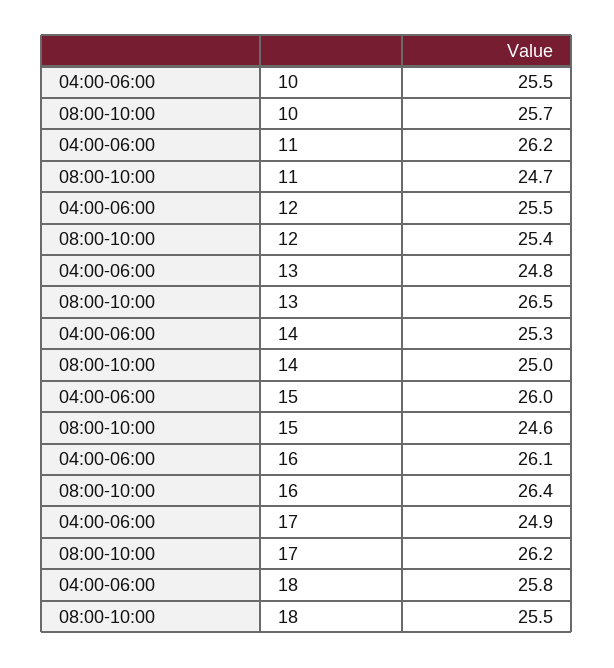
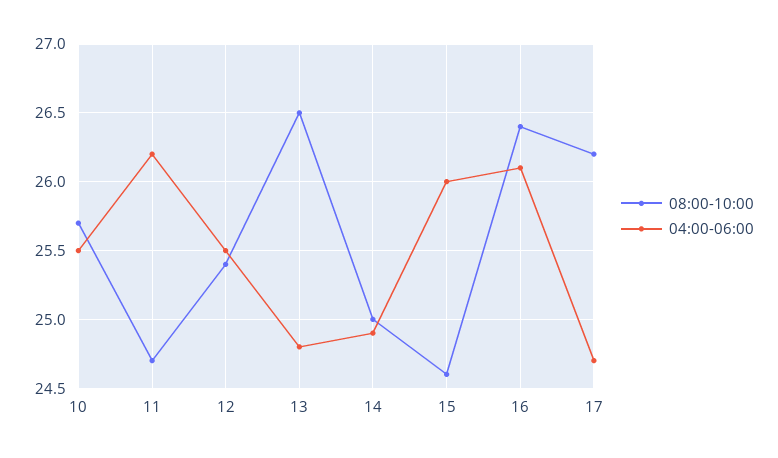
  {
    "04:00-06:00": {
      "10": 25.5,
      "11": 26.2,
      "12": 25.5,
      "13": 24.8,
-     "14": 25.3,
+     "14": 24.9,
      "15": 26,
      "16": 26.1,
-     "17": 24.9,
+     "17": 24.7
-     "18": 25.8
    },
    "08:00-10:00": {
      "10": 25.7,
      "11": 24.7,
      "12": 25.4,
      "13": 26.5,
      "14": 25,
      "15": 24.6,
      "16": 26.4,
-     "17": 26.2,
+     "17": 26.2
-     "18": 25.5
    }
  }

